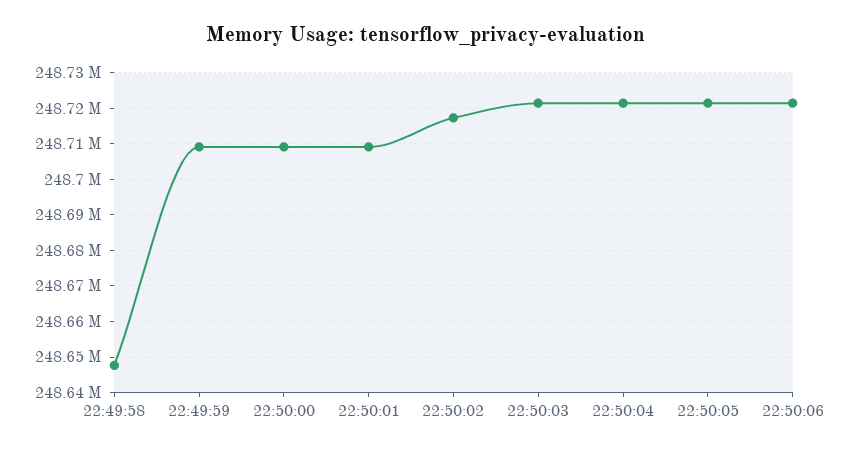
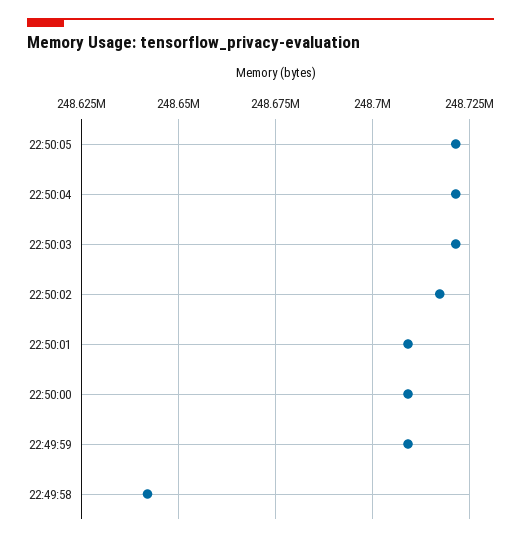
  {
-   "22:49:58": 248648000,
+   "22:49:58": 248642500,
    "22:49:59": 248710000,
    "22:50:00": 248710000,
    "22:50:01": 248710000,
    "22:50:02": 248718000,
    "22:50:03": 248722000,
    "22:50:04": 248722000,
-   "22:50:05": 248722000,
+   "22:50:05": 248722000
-   "22:50:06": 248722000
  }

